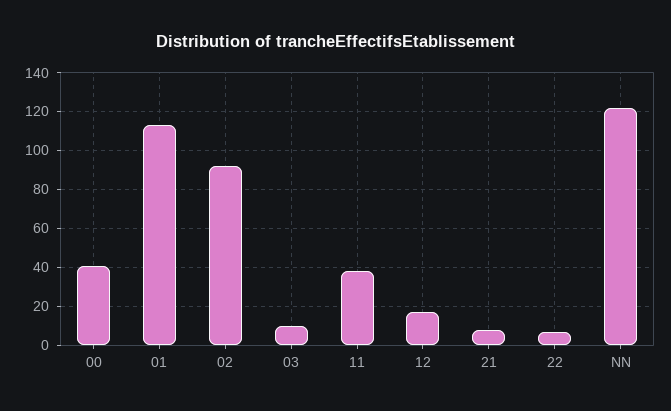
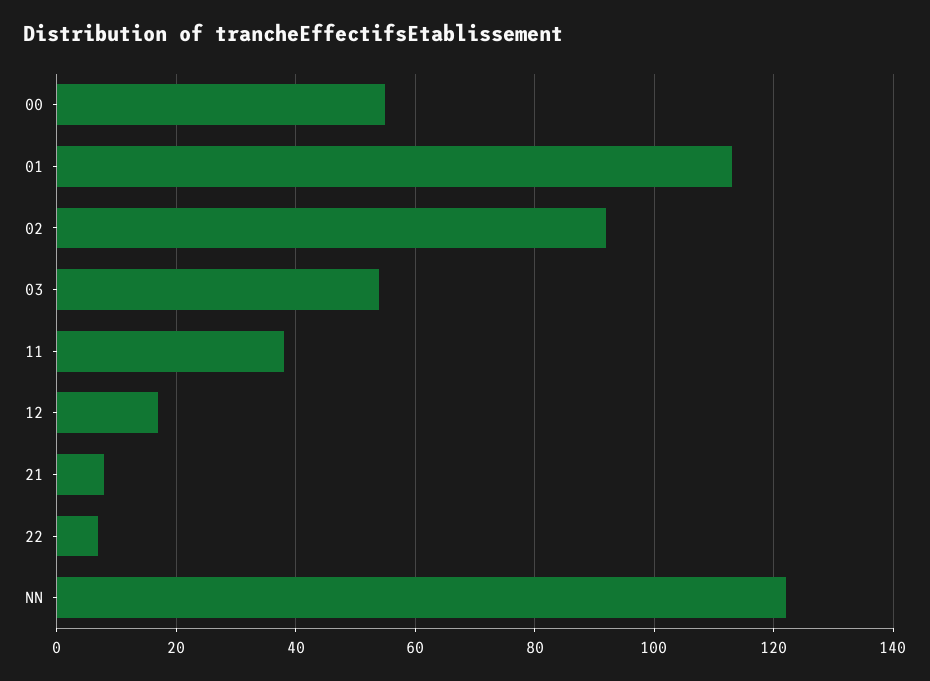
  {
-   "00": 40,
+   "00": 55,
    "01": 115,
    "02": 90,
-   "03": 10,
+   "03": 55,
    "11": 40,
    "12": 15,
    "21": 10,
    "22": 5,
    "NN": 120
  }

